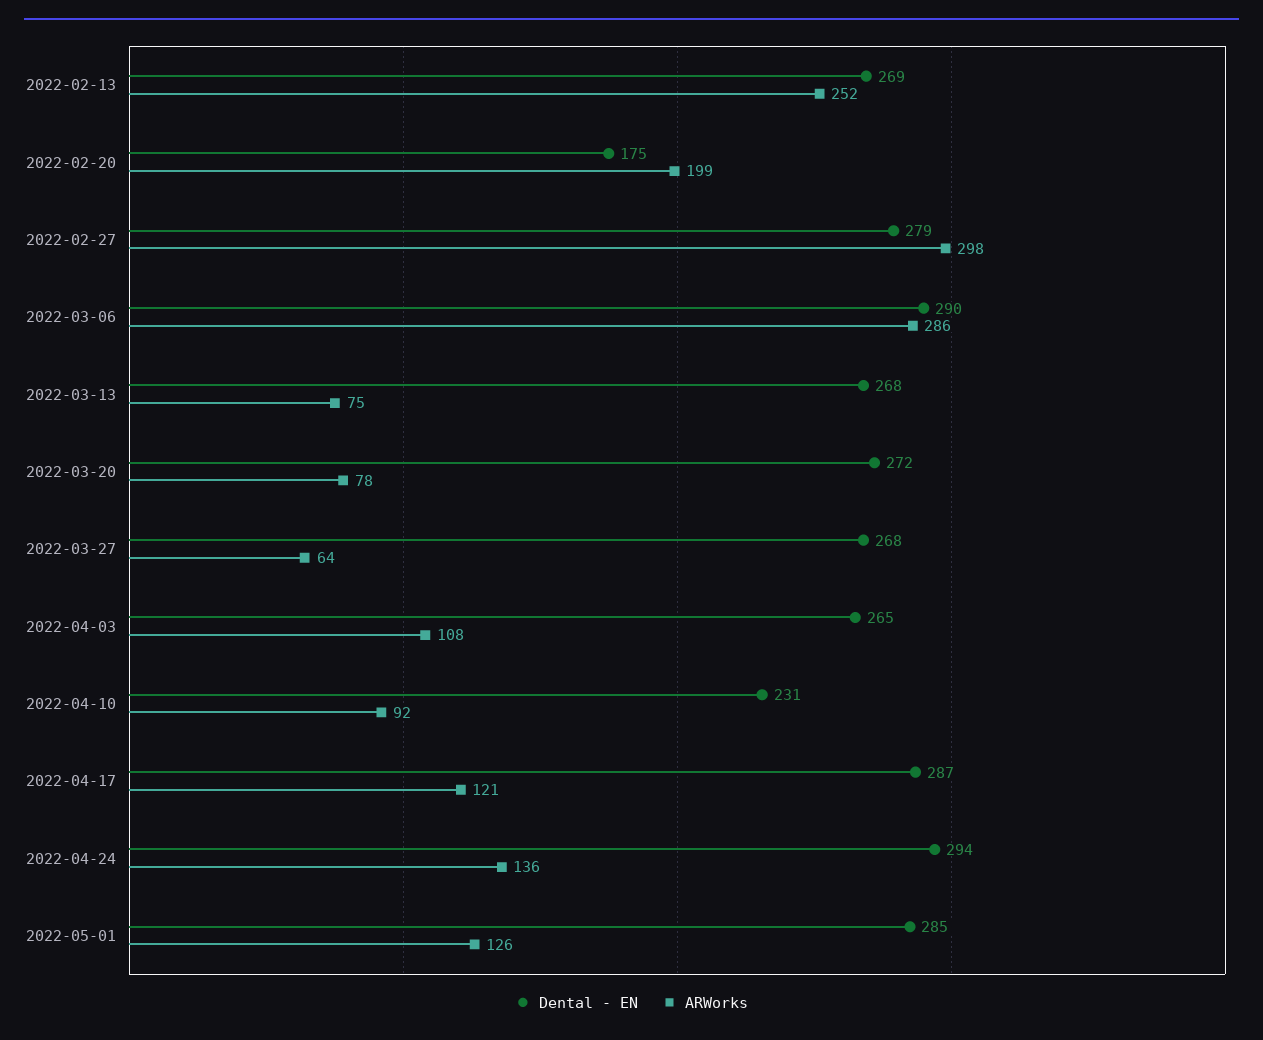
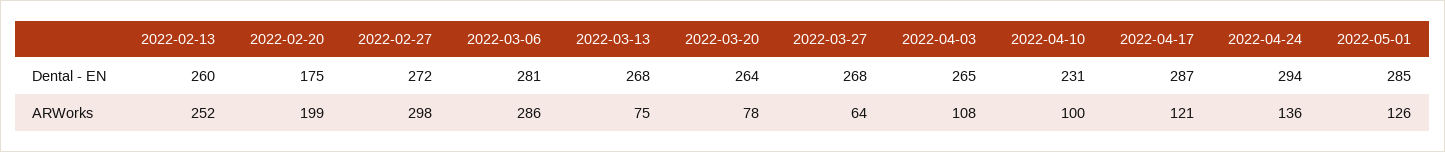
  {
    "Dental - EN": {
-     "2022-02-13": 269,
+     "2022-02-13": 260,
      "2022-02-20": 175,
-     "2022-02-27": 279,
+     "2022-02-27": 272,
-     "2022-03-06": 290,
+     "2022-03-06": 281,
      "2022-03-13": 268,
-     "2022-03-20": 272,
+     "2022-03-20": 264,
      "2022-03-27": 268,
      "2022-04-03": 265,
      "2022-04-10": 231,
      "2022-04-17": 287,
      "2022-04-24": 294,
      "2022-05-01": 285
    },
    "ARWorks": {
      "2022-02-13": 252,
      "2022-02-20": 199,
      "2022-02-27": 298,
      "2022-03-06": 286,
      "2022-03-13": 75,
      "2022-03-20": 78,
      "2022-03-27": 64,
      "2022-04-03": 108,
-     "2022-04-10": 92,
+     "2022-04-10": 100,
      "2022-04-17": 121,
      "2022-04-24": 136,
      "2022-05-01": 126
    }
  }

